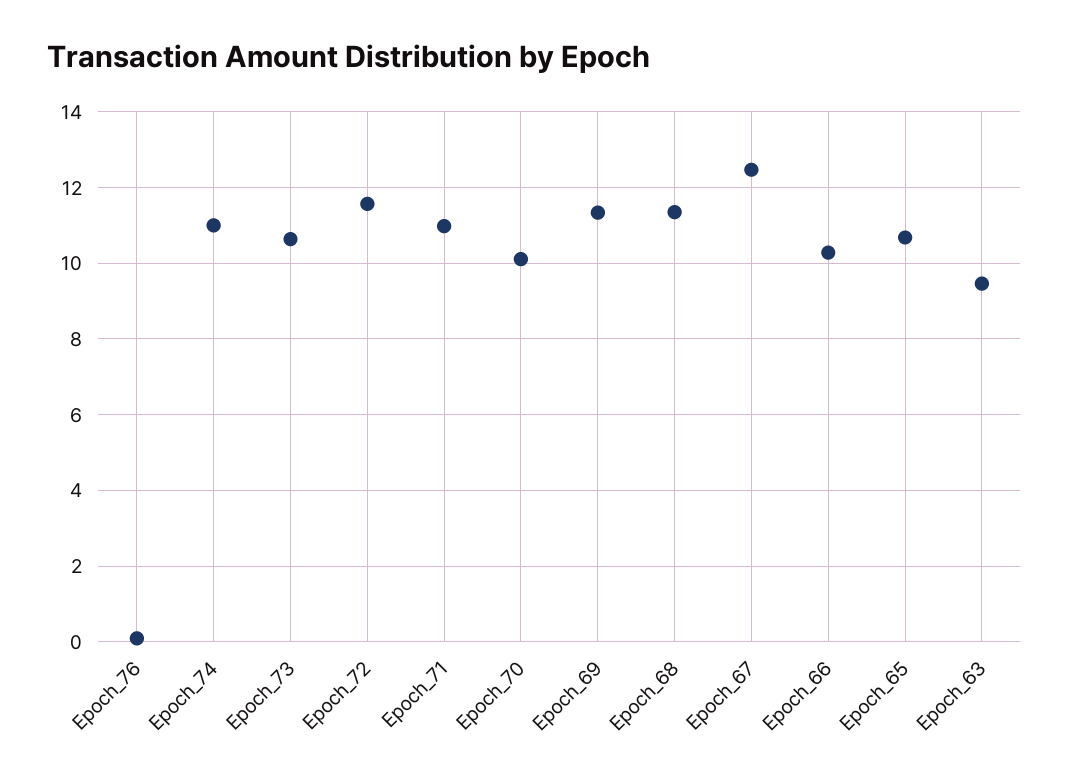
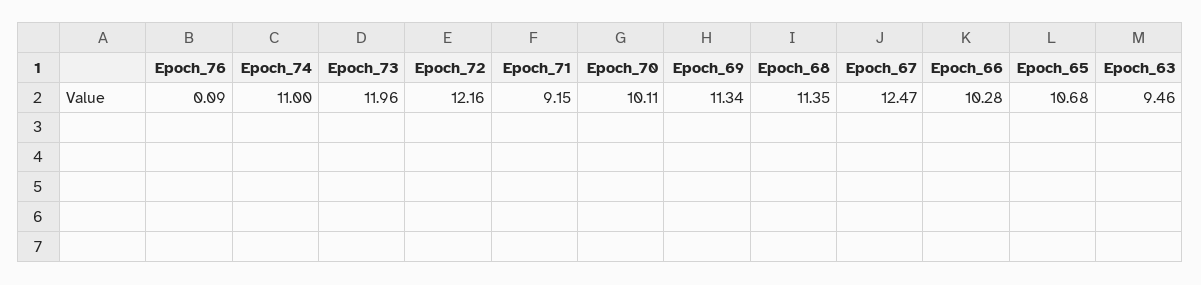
  {
    "Epoch_76": 0.09,
    "Epoch_74": 11,
-   "Epoch_73": 10.6,
+   "Epoch_73": 11.96,
-   "Epoch_72": 11.6,
+   "Epoch_72": 12.16,
-   "Epoch_71": 11,
+   "Epoch_71": 9.15,
    "Epoch_70": 10.11,
    "Epoch_69": 11.34,
    "Epoch_68": 11.35,
    "Epoch_67": 12.47,
    "Epoch_66": 10.28,
    "Epoch_65": 10.68,
    "Epoch_63": 9.46
  }

